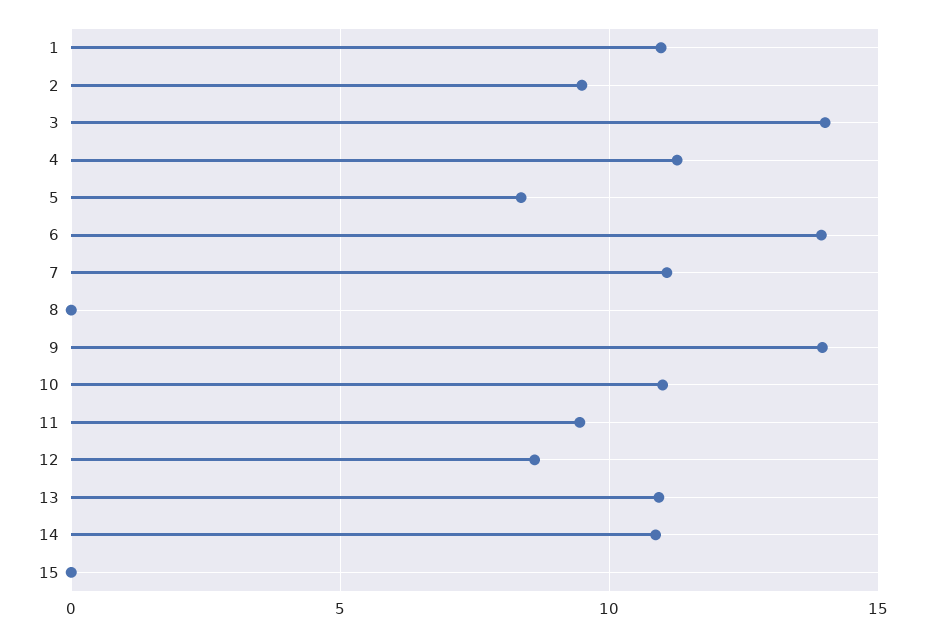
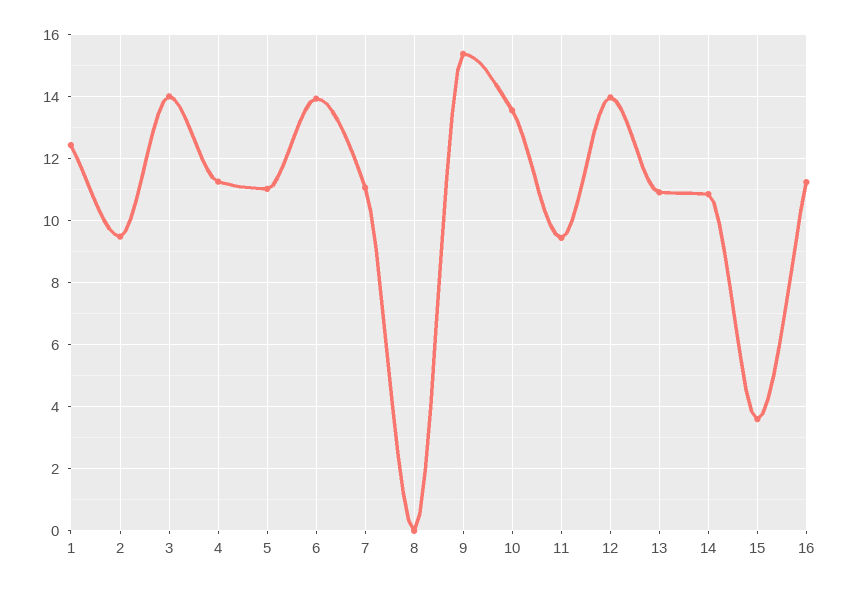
  {
-   "1": 11,
+   "1": 12.4,
    "2": 9.4,
    "3": 14,
    "4": 11.2,
-   "5": 8.5,
+   "5": 11,
    "6": 14,
    "7": 11,
    "8": 0,
-   "9": 14,
+   "9": 15.4,
-   "10": 11,
+   "10": 13.6,
    "11": 9.4,
-   "12": 8.5,
+   "12": 14,
    "13": 11,
    "14": 10.8,
-   "15": 0
+   "15": 3.6,
+   "16": 11.2
  }

